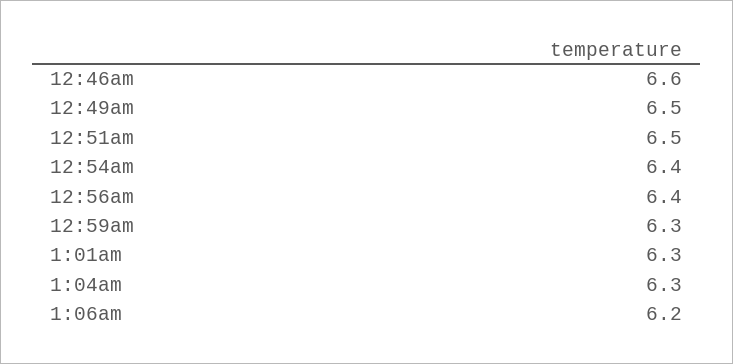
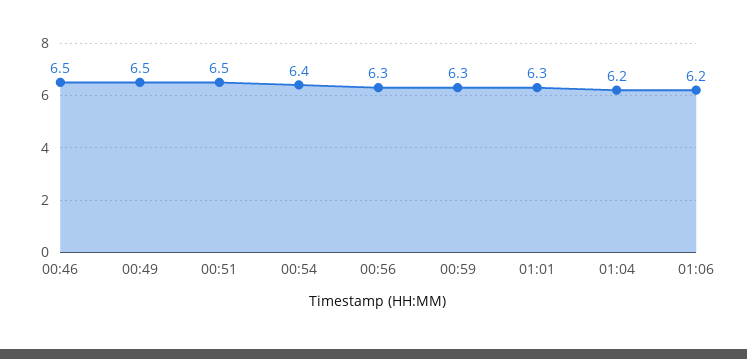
  {
-   "12:46am": 6.6,
+   "12:46am": 6.5,
    "12:49am": 6.5,
    "12:51am": 6.5,
    "12:54am": 6.4,
-   "12:56am": 6.4,
+   "12:56am": 6.3,
    "12:59am": 6.3,
    "1:01am": 6.3,
-   "1:04am": 6.3,
+   "1:04am": 6.2,
    "1:06am": 6.2
  }

